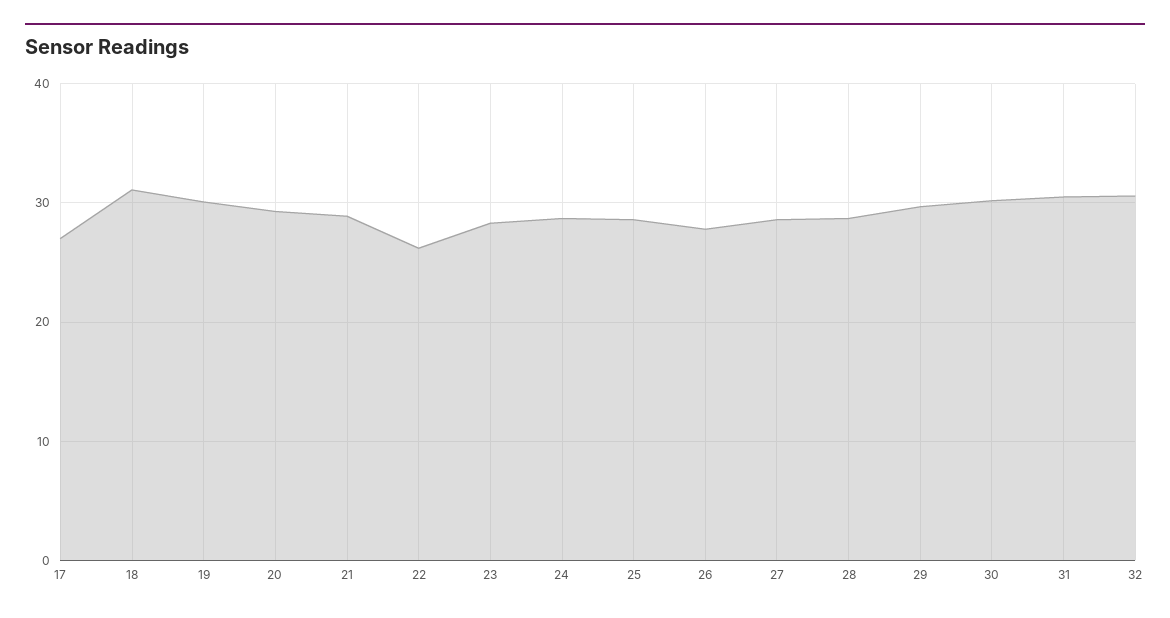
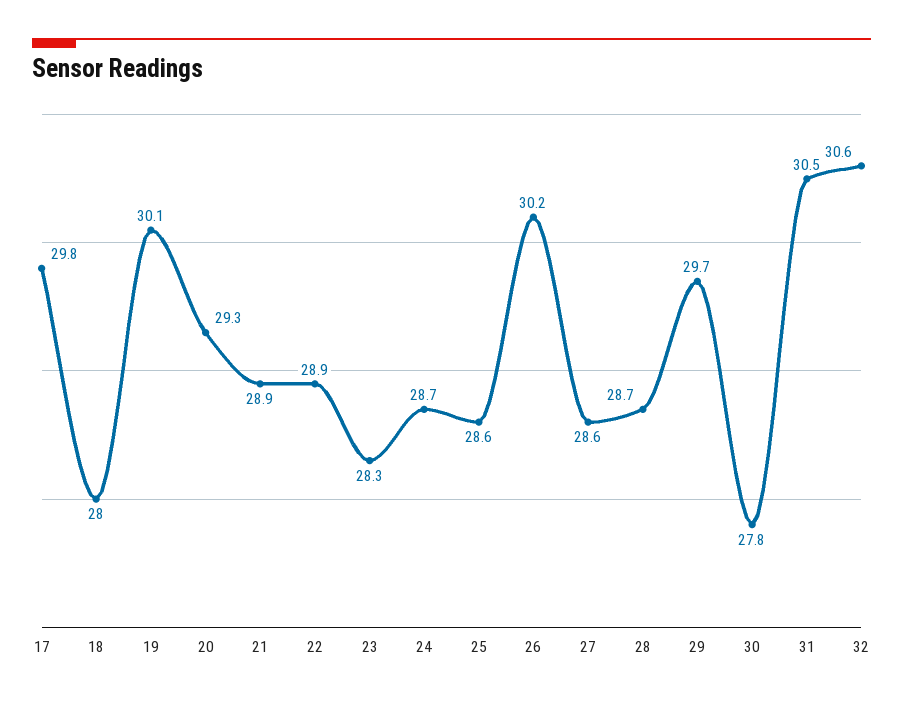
  {
-   "17": 27,
+   "17": 29.8,
-   "18": 31,
+   "18": 28,
    "19": 30.1,
    "20": 29.3,
    "21": 28.9,
-   "22": 26,
+   "22": 28.9,
    "23": 28.3,
    "24": 28.7,
    "25": 28.6,
-   "26": 28,
+   "26": 30.2,
    "27": 28.6,
    "28": 28.7,
    "29": 29.7,
-   "30": 30,
+   "30": 27.8,
    "31": 30.5,
    "32": 30.6
  }

